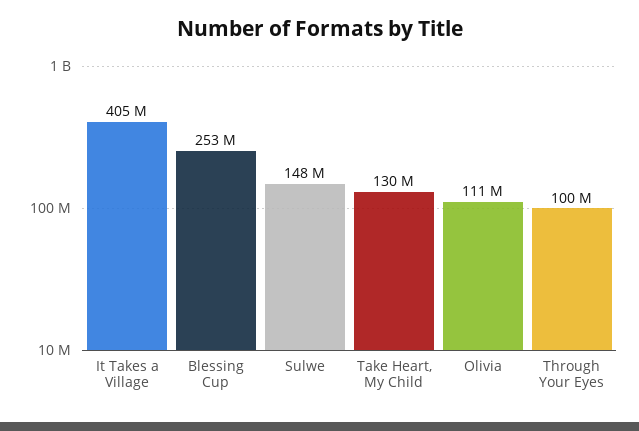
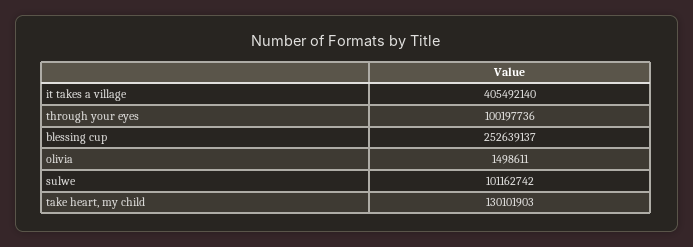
  {
    "It Takes a Village": 405492140,
    "Blessing Cup": 252639137,
-   "Sulwe": 148000000,
+   "Sulwe": 101162742,
    "Take Heart, My Child": 130101903,
-   "Olivia": 111000000,
+   "Olivia": 1498611,
    "Through Your Eyes": 100197736
  }

